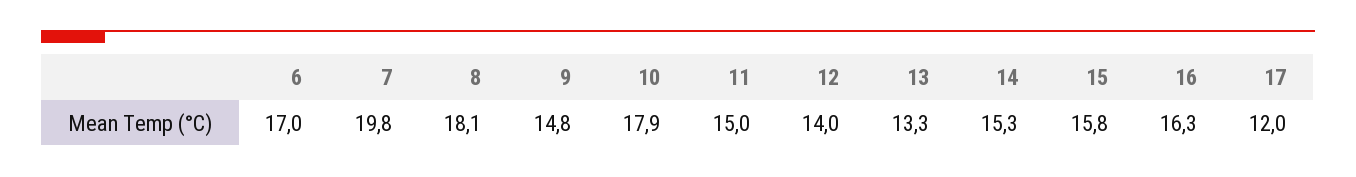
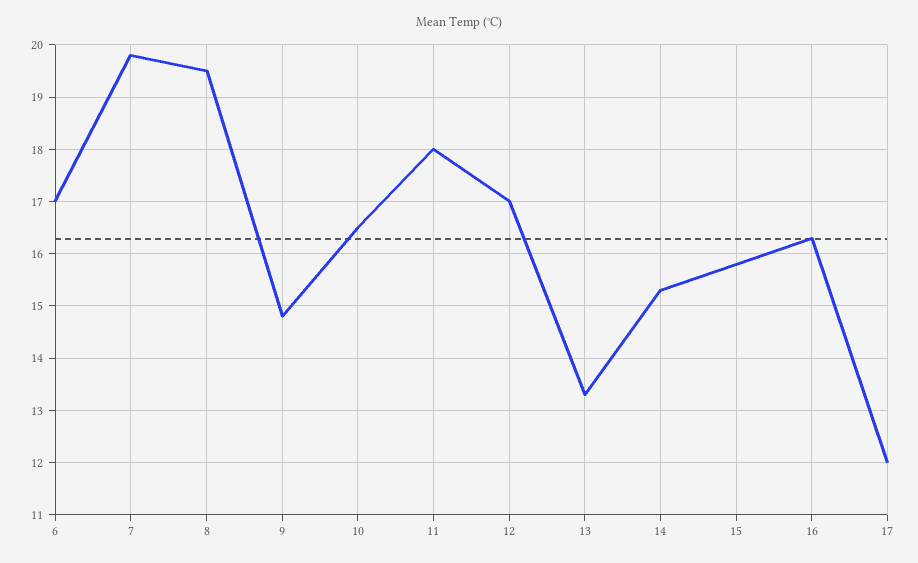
  {
    "6": 17,
    "7": 19.8,
-   "8": 18.1,
+   "8": 19.5,
    "9": 14.8,
-   "10": 17.9,
+   "10": 16.5,
-   "11": 15,
+   "11": 18,
-   "12": 14,
+   "12": 17,
    "13": 13.3,
    "14": 15.3,
    "15": 15.8,
    "16": 16.3,
    "17": 12
  }

